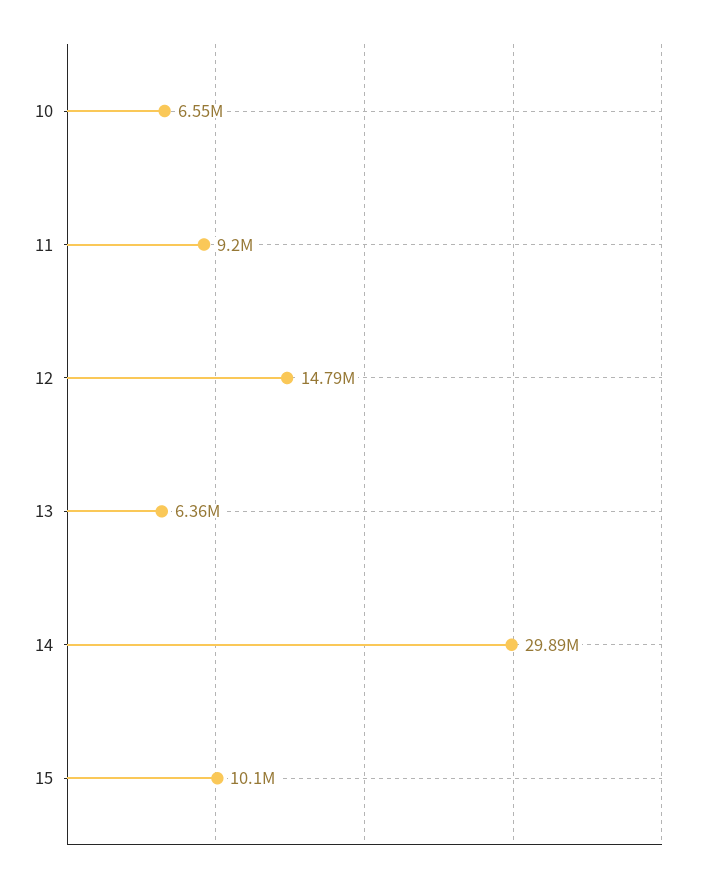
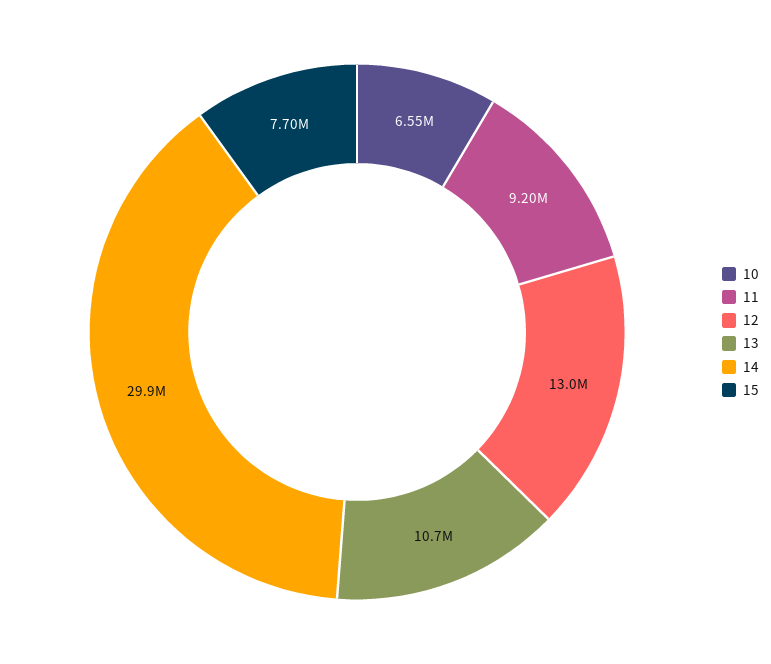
  {
    "10": 6550000,
    "11": 9200000,
-   "12": 14790000,
+   "12": 13000000,
-   "13": 6360000,
+   "13": 10700000,
    "14": 29890000,
-   "15": 10100000
+   "15": 7700000
  }

